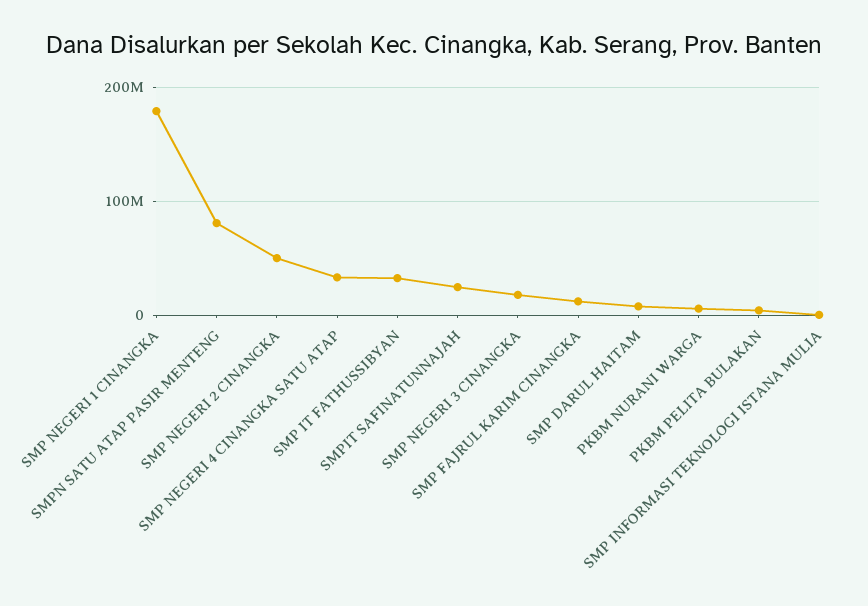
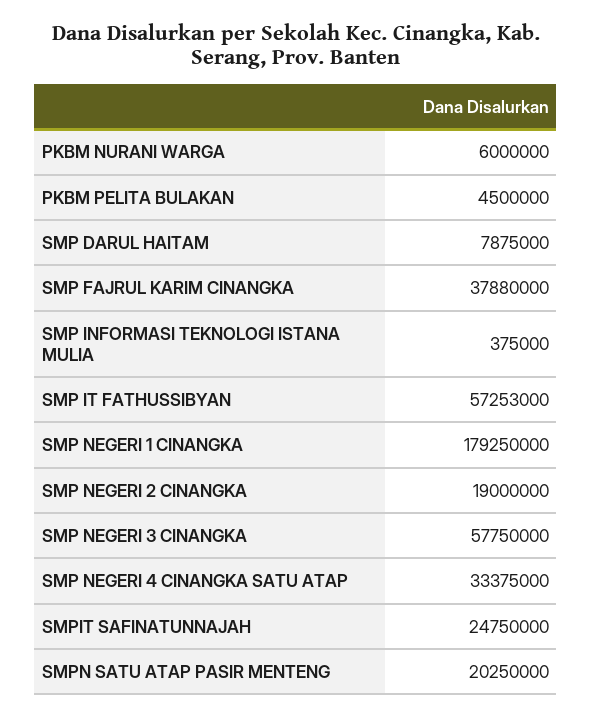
  {
    "SMP NEGERI 1 CINANGKA": 179250000,
-   "SMPN SATU ATAP PASIR MENTENG": 80000000,
+   "SMPN SATU ATAP PASIR MENTENG": 20250000,
-   "SMP NEGERI 2 CINANGKA": 50000000,
+   "SMP NEGERI 2 CINANGKA": 19000000,
    "SMP NEGERI 4 CINANGKA SATU ATAP": 33375000,
-   "SMP IT FATHUSSIBYAN": 30000000,
+   "SMP IT FATHUSSIBYAN": 57253000,
    "SMPIT SAFINATUNNAJAH": 24750000,
-   "SMP NEGERI 3 CINANGKA": 20000000,
+   "SMP NEGERI 3 CINANGKA": 57750000,
-   "SMP FAJRUL KARIM CINANGKA": 10000000,
+   "SMP FAJRUL KARIM CINANGKA": 37880000,
    "SMP DARUL HAITAM": 7875000,
    "PKBM NURANI WARGA": 6000000,
    "PKBM PELITA BULAKAN": 4500000,
    "SMP INFORMASI TEKNOLOGI ISTANA MULIA": 375000
  }

